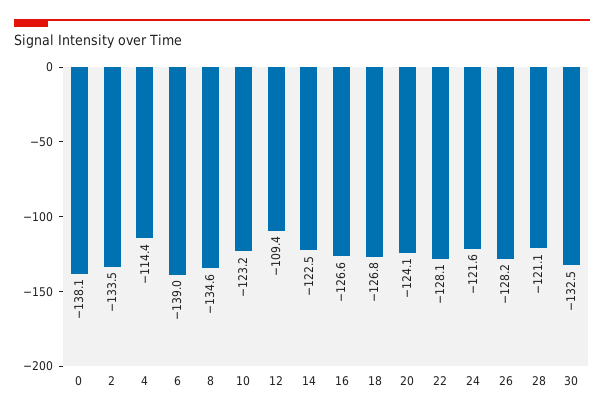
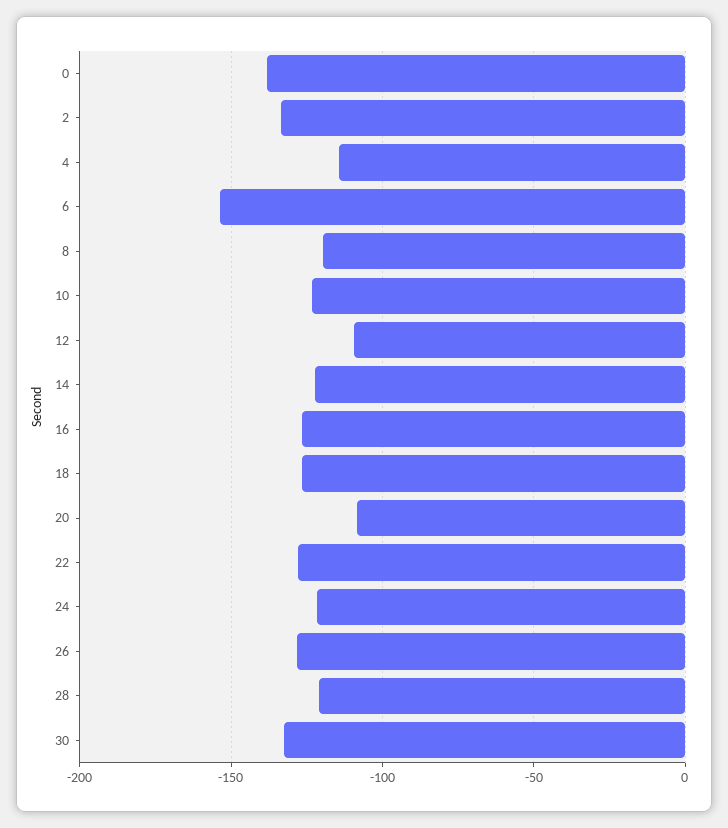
  {
    "0": -138.1,
    "2": -133.5,
    "4": -114.4,
-   "6": -139,
+   "6": -155,
-   "8": -134.6,
+   "8": -120,
    "10": -123.2,
    "12": -109.4,
    "14": -122.5,
    "16": -126.6,
    "18": -126.8,
-   "20": -124.1,
+   "20": -110,
    "22": -128.1,
    "24": -121.6,
    "26": -128.2,
    "28": -121.1,
    "30": -132.5
  }

